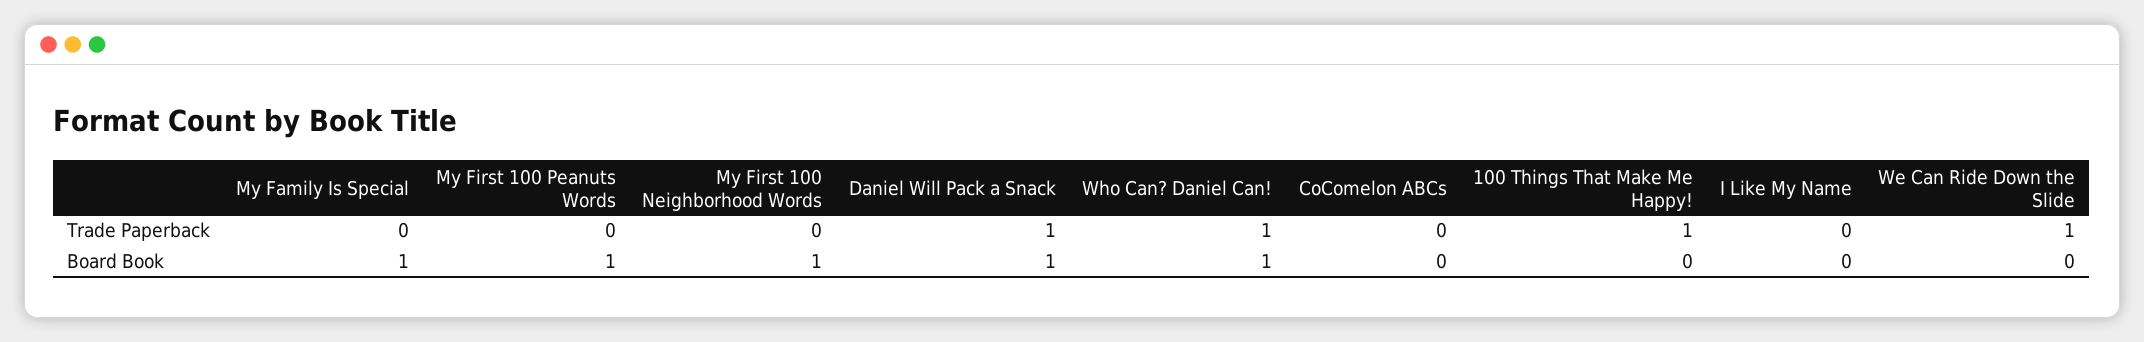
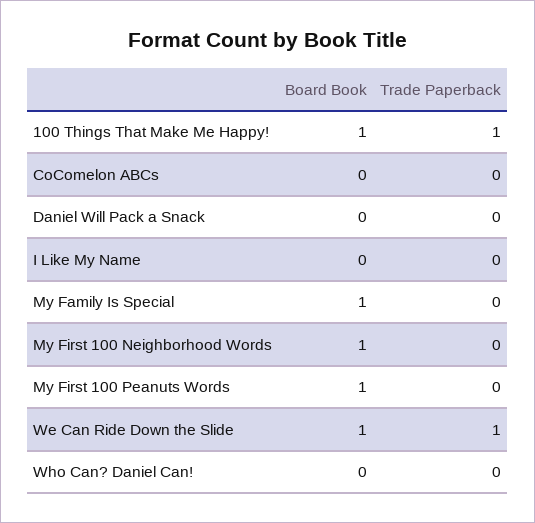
  {
    "My Family Is Special": {
      "Trade Paperback": 0,
      "Board Book": 1
    },
    "My First 100 Peanuts Words": {
      "Trade Paperback": 0,
      "Board Book": 1
    },
    "My First 100 Neighborhood Words": {
      "Trade Paperback": 0,
      "Board Book": 1
    },
    "Daniel Will Pack a Snack": {
-     "Trade Paperback": 1,
+     "Trade Paperback": 0,
-     "Board Book": 1
+     "Board Book": 0
    },
    "Who Can? Daniel Can!": {
-     "Trade Paperback": 1,
+     "Trade Paperback": 0,
-     "Board Book": 1
+     "Board Book": 0
    },
    "CoComelon ABCs": {
      "Trade Paperback": 0,
      "Board Book": 0
    },
    "100 Things That Make Me Happy!": {
      "Trade Paperback": 1,
-     "Board Book": 0
+     "Board Book": 1
    },
    "I Like My Name": {
      "Trade Paperback": 0,
      "Board Book": 0
    },
    "We Can Ride Down the Slide": {
      "Trade Paperback": 1,
-     "Board Book": 0
+     "Board Book": 1
    }
  }

